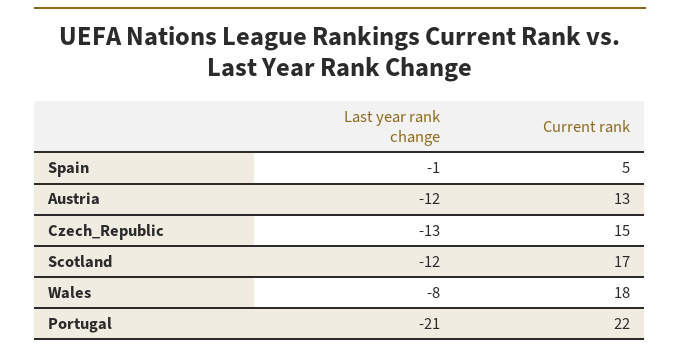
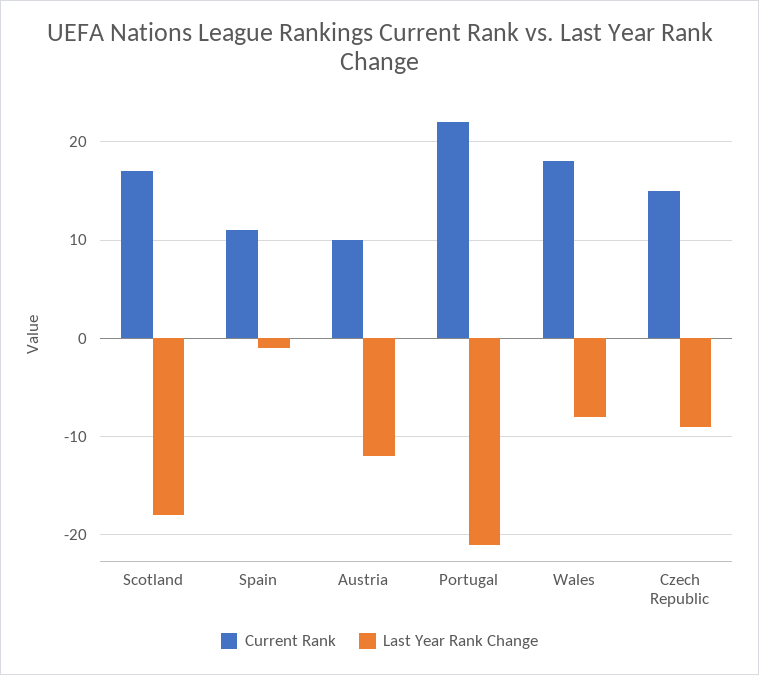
  {
    "Last year rank change": {
      "Spain": -1,
      "Austria": -12,
-     "Czech_Republic": -13,
+     "Czech_Republic": -9,
-     "Scotland": -12,
+     "Scotland": -18,
      "Wales": -8,
      "Portugal": -21
    },
    "Current rank": {
-     "Spain": 5,
+     "Spain": 11,
-     "Austria": 13,
+     "Austria": 10,
      "Czech_Republic": 15,
      "Scotland": 17,
      "Wales": 18,
      "Portugal": 22
    }
  }

